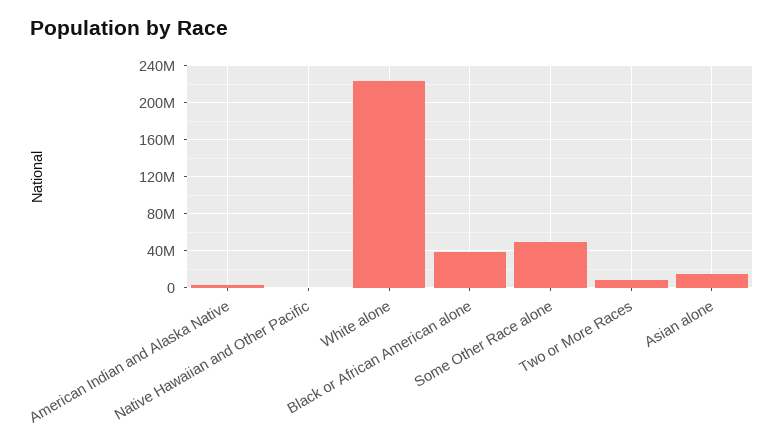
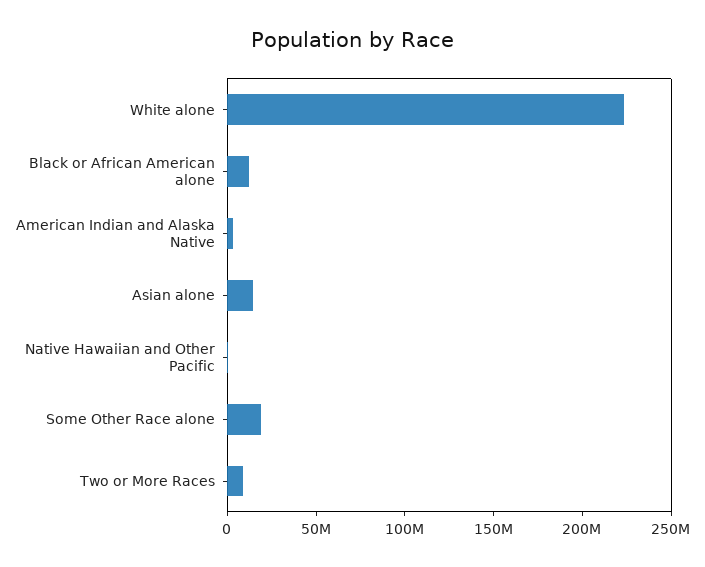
  {
    "American Indian and Alaska Native": 0,
    "Native Hawaiian and Other Pacific": 0,
    "White alone": 220000000,
-   "Black or African American alone": 40000000,
+   "Black or African American alone": 10000000,
-   "Some Other Race alone": 50000000,
+   "Some Other Race alone": 20000000,
    "Two or More Races": 10000000,
    "Asian alone": 10000000
  }

